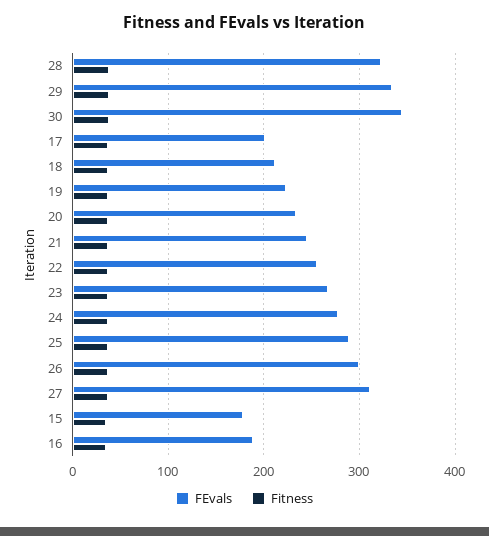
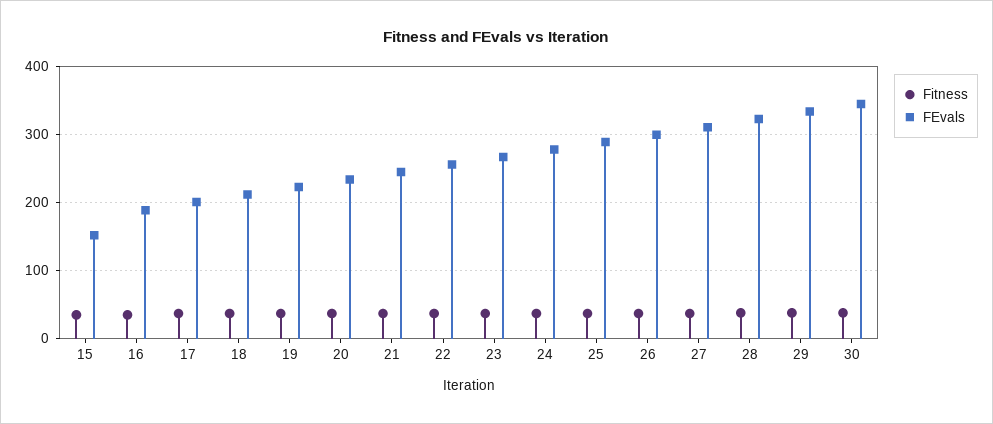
  {
    "FEvals": {
      "28": 320,
      "29": 330,
      "30": 350,
      "17": 200,
      "18": 210,
      "19": 220,
      "20": 230,
      "21": 250,
      "22": 260,
      "23": 270,
      "24": 280,
      "25": 290,
      "26": 300,
      "27": 310,
-     "15": 180,
+     "15": 150,
      "16": 190
    },
    "Fitness": {
      "28": 40,
      "29": 40,
      "30": 40,
      "17": 40,
      "18": 40,
      "19": 40,
      "20": 40,
      "21": 40,
      "22": 40,
      "23": 40,
      "24": 40,
      "25": 40,
      "26": 40,
      "27": 40,
      "15": 40,
      "16": 40
    }
  }

